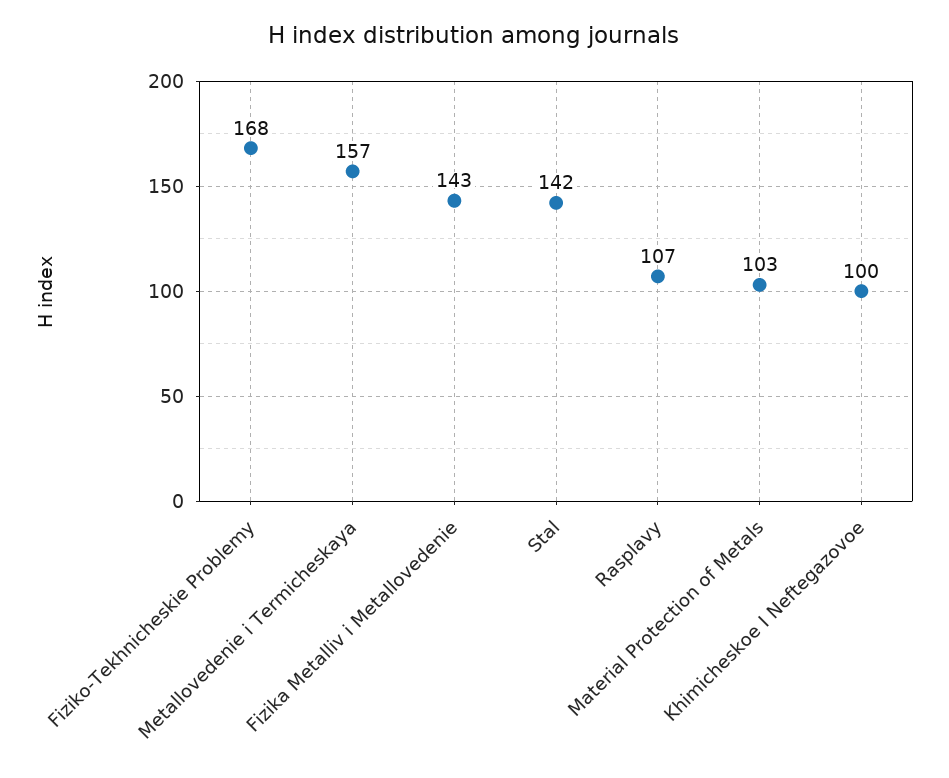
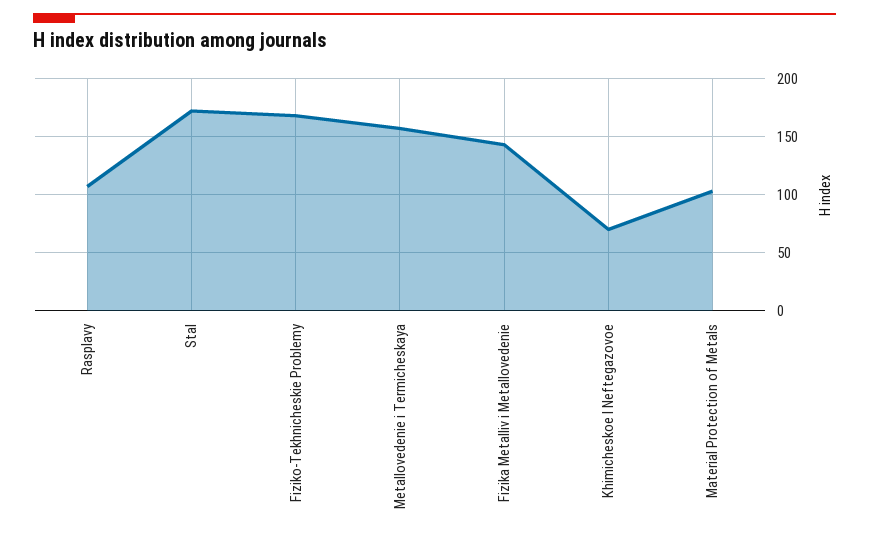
  {
    "Fiziko-Tekhnicheskie Problemy": 168,
    "Metallovedenie i Termicheskaya": 157,
    "Fizika Metalliv i Metallovedenie": 143,
-   "Stal": 142,
+   "Stal": 170,
    "Rasplavy": 107,
    "Material Protection of Metals": 103,
-   "Khimicheskoe I Neftegazovoe": 100
+   "Khimicheskoe I Neftegazovoe": 70
  }

